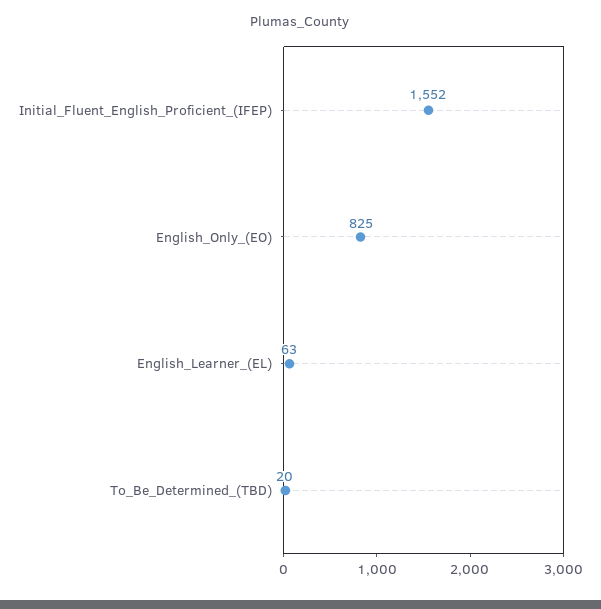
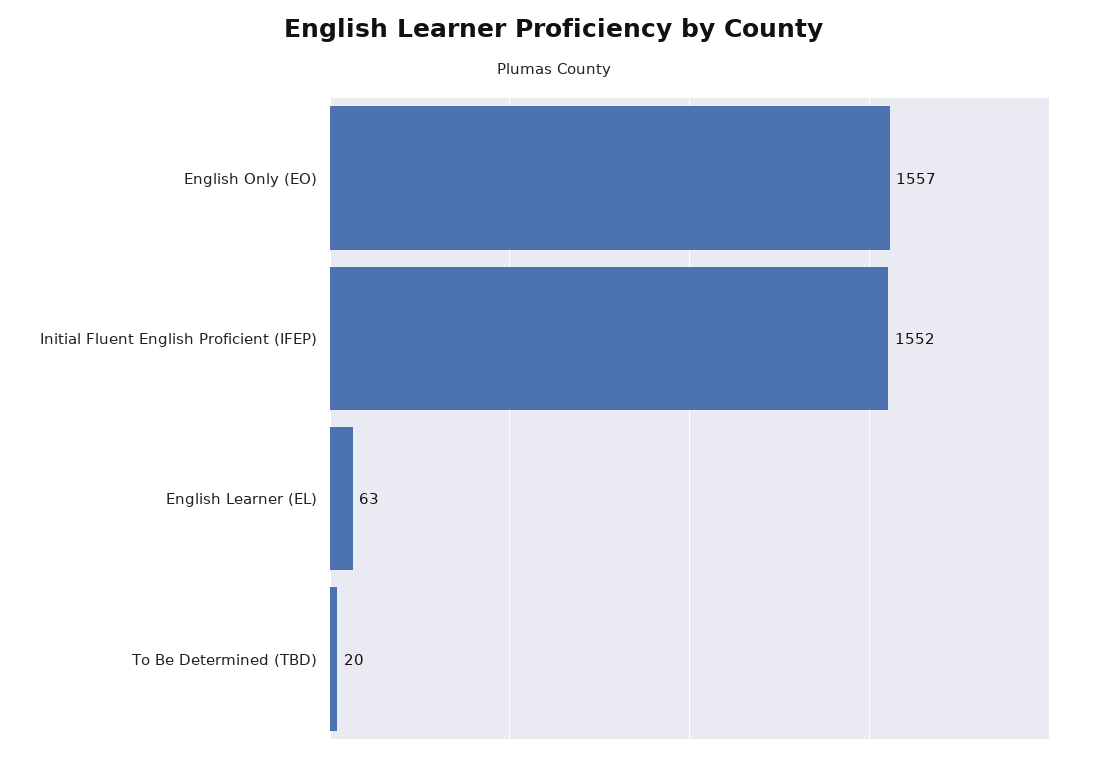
  {
    "Initial_Fluent_English_Proficient_(IFEP)": 1552,
-   "English_Only_(EO)": 825,
+   "English_Only_(EO)": 1557,
    "English_Learner_(EL)": 63,
    "To_Be_Determined_(TBD)": 20
  }

